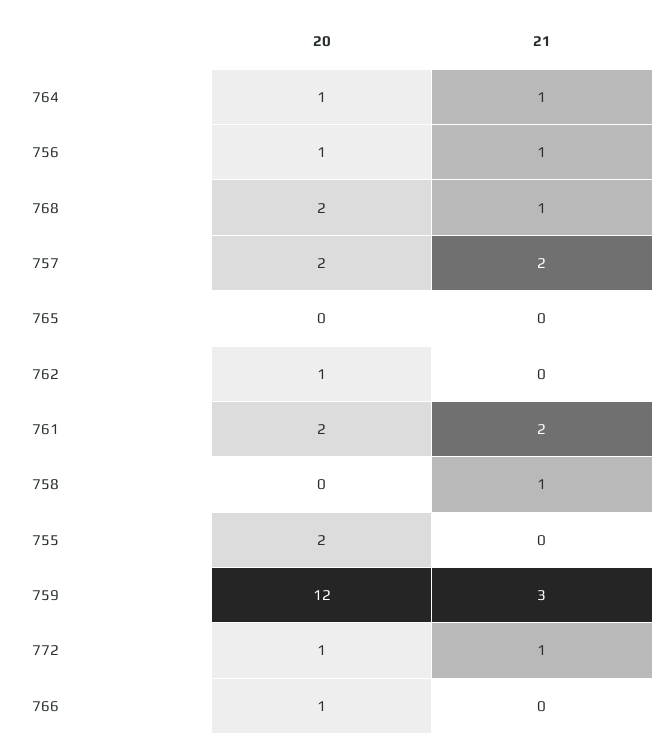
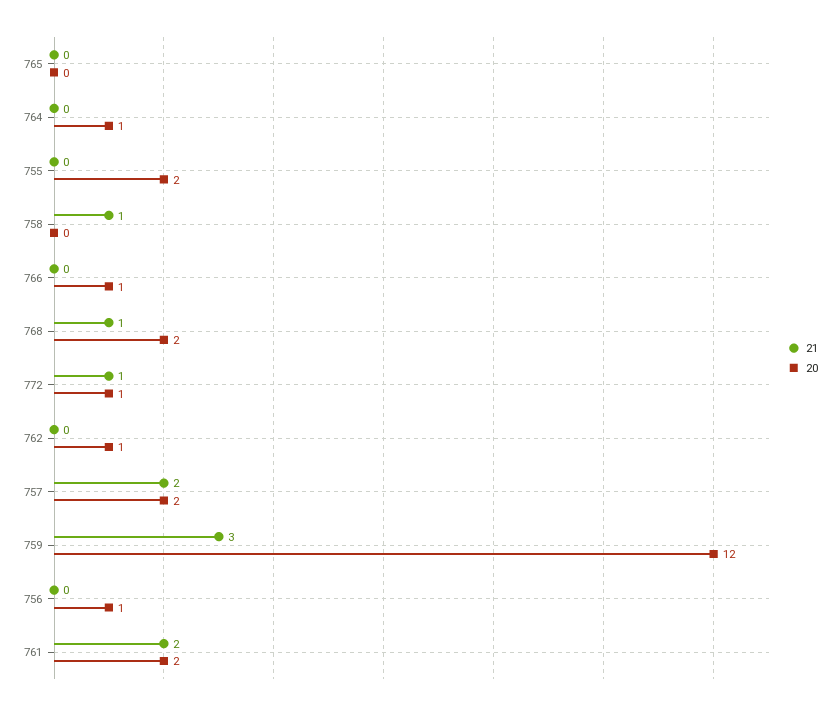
  {
    "20": {
      "764": 1,
      "756": 1,
      "768": 2,
      "757": 2,
      "765": 0,
      "762": 1,
      "761": 2,
      "758": 0,
      "755": 2,
      "759": 12,
      "772": 1,
      "766": 1
    },
    "21": {
-     "764": 1,
+     "764": 0,
-     "756": 1,
+     "756": 0,
      "768": 1,
      "757": 2,
      "765": 0,
      "762": 0,
      "761": 2,
      "758": 1,
      "755": 0,
      "759": 3,
      "772": 1,
      "766": 0
    }
  }

